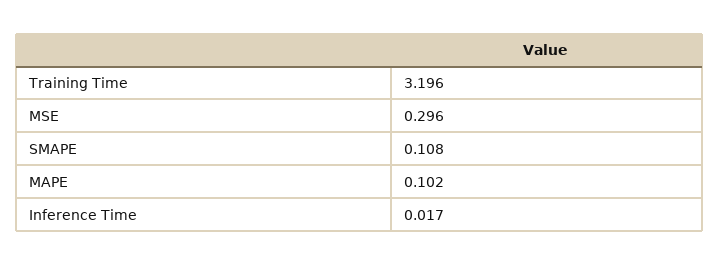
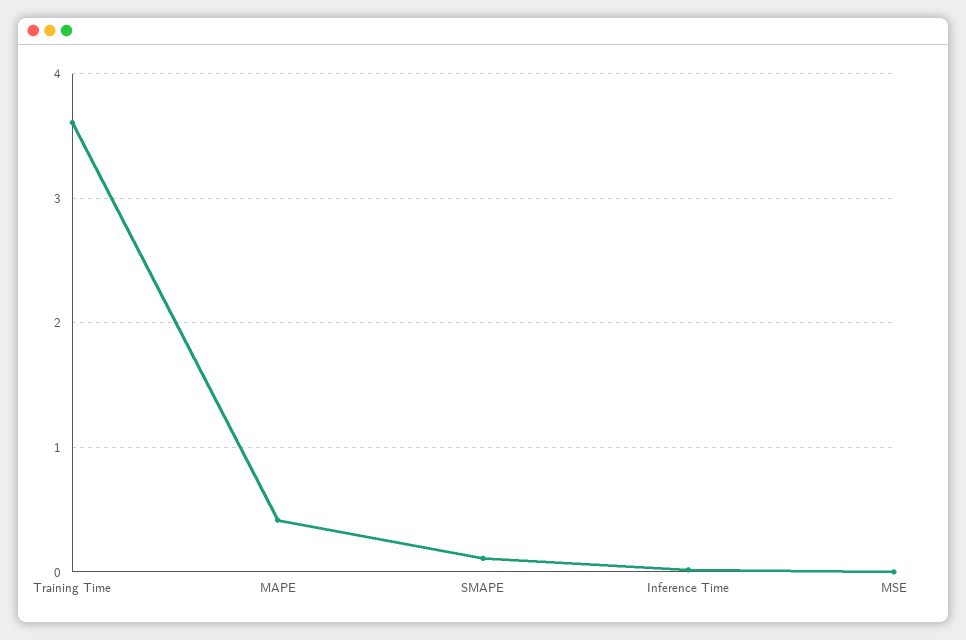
  {
-   "Training Time": 3.196,
+   "Training Time": 3.6,
-   "MSE": 0.296,
+   "MSE": 0,
    "SMAPE": 0.108,
-   "MAPE": 0.102,
+   "MAPE": 0.4,
    "Inference Time": 0.017
  }

